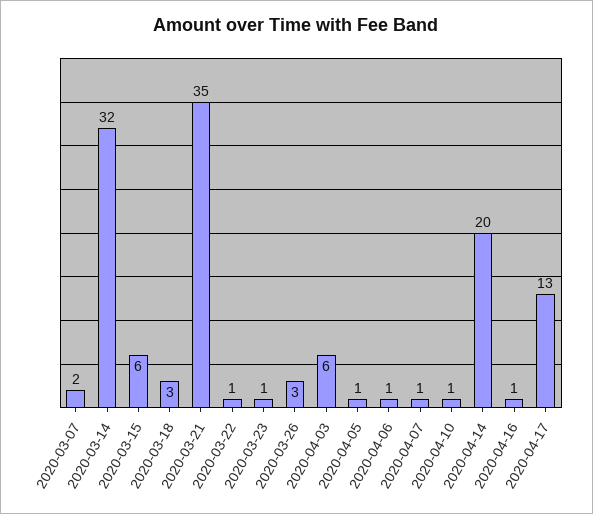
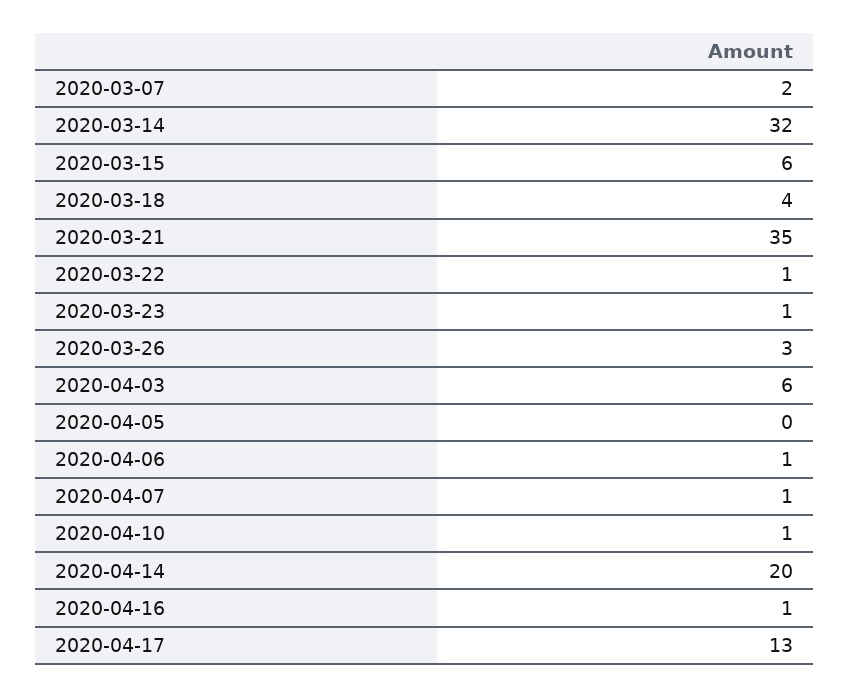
  {
    "2020-03-07": 2,
    "2020-03-14": 32,
    "2020-03-15": 6,
-   "2020-03-18": 3,
+   "2020-03-18": 4,
    "2020-03-21": 35,
    "2020-03-22": 1,
    "2020-03-23": 1,
    "2020-03-26": 3,
    "2020-04-03": 6,
-   "2020-04-05": 1,
+   "2020-04-05": 0,
    "2020-04-06": 1,
    "2020-04-07": 1,
    "2020-04-10": 1,
    "2020-04-14": 20,
    "2020-04-16": 1,
    "2020-04-17": 13
  }

